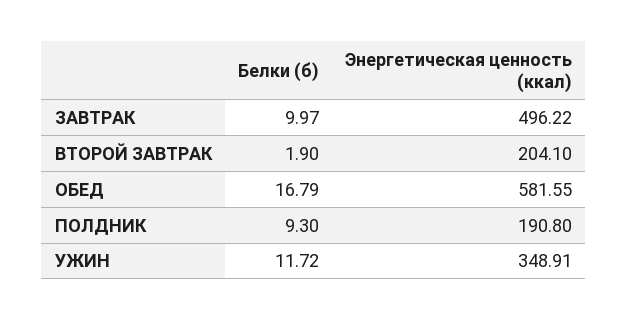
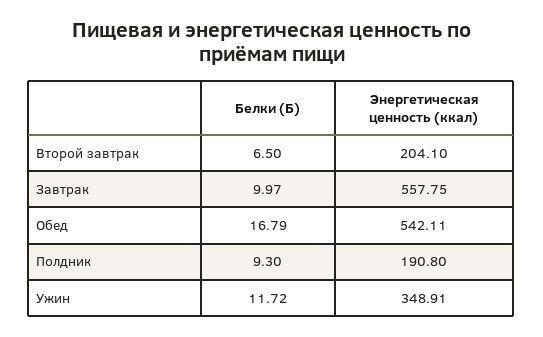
  {
    "Белки (б)": {
      "ЗАВТРАК": 9.97,
-     "ВТОРОЙ ЗАВТРАК": 1.9,
+     "ВТОРОЙ ЗАВТРАК": 6.5,
      "ОБЕД": 16.79,
      "ПОЛДНИК": 9.3,
      "УЖИН": 11.72
    },
    "Энергетическая ценность (ккал)": {
-     "ЗАВТРАК": 496.22,
+     "ЗАВТРАК": 557.75,
      "ВТОРОЙ ЗАВТРАК": 204.1,
-     "ОБЕД": 581.55,
+     "ОБЕД": 542.11,
      "ПОЛДНИК": 190.8,
      "УЖИН": 348.91
    }
  }

